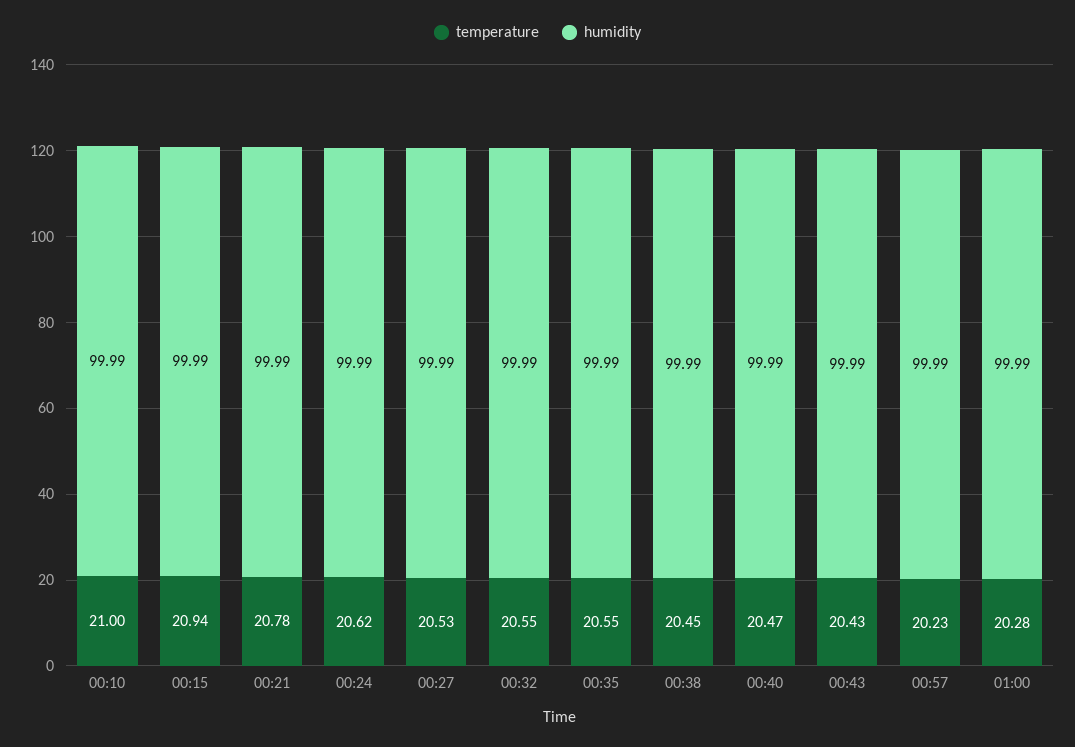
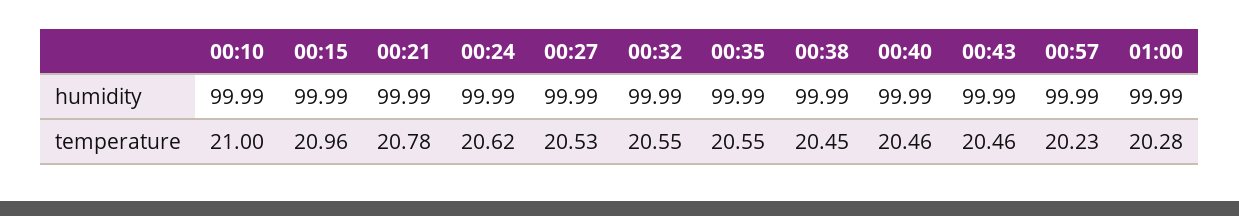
  {
    "temperature": {
      "00:10": 21,
-     "00:15": 20.94,
+     "00:15": 20.96,
      "00:21": 20.78,
      "00:24": 20.62,
      "00:27": 20.53,
      "00:32": 20.55,
      "00:35": 20.55,
      "00:38": 20.45,
-     "00:40": 20.47,
+     "00:40": 20.46,
-     "00:43": 20.43,
+     "00:43": 20.46,
      "00:57": 20.23,
      "01:00": 20.28
    },
    "humidity": {
      "00:10": 99.99,
      "00:15": 99.99,
      "00:21": 99.99,
      "00:24": 99.99,
      "00:27": 99.99,
      "00:32": 99.99,
      "00:35": 99.99,
      "00:38": 99.99,
      "00:40": 99.99,
      "00:43": 99.99,
      "00:57": 99.99,
      "01:00": 99.99
    }
  }

